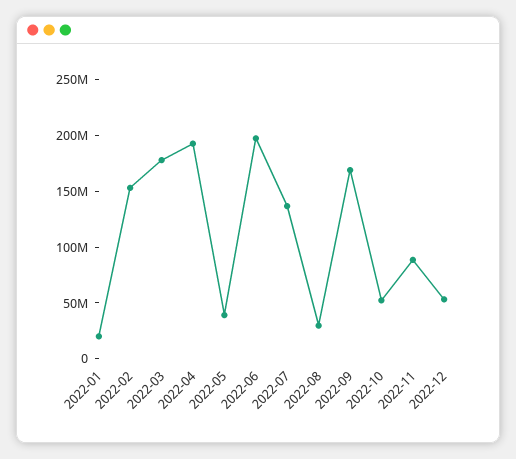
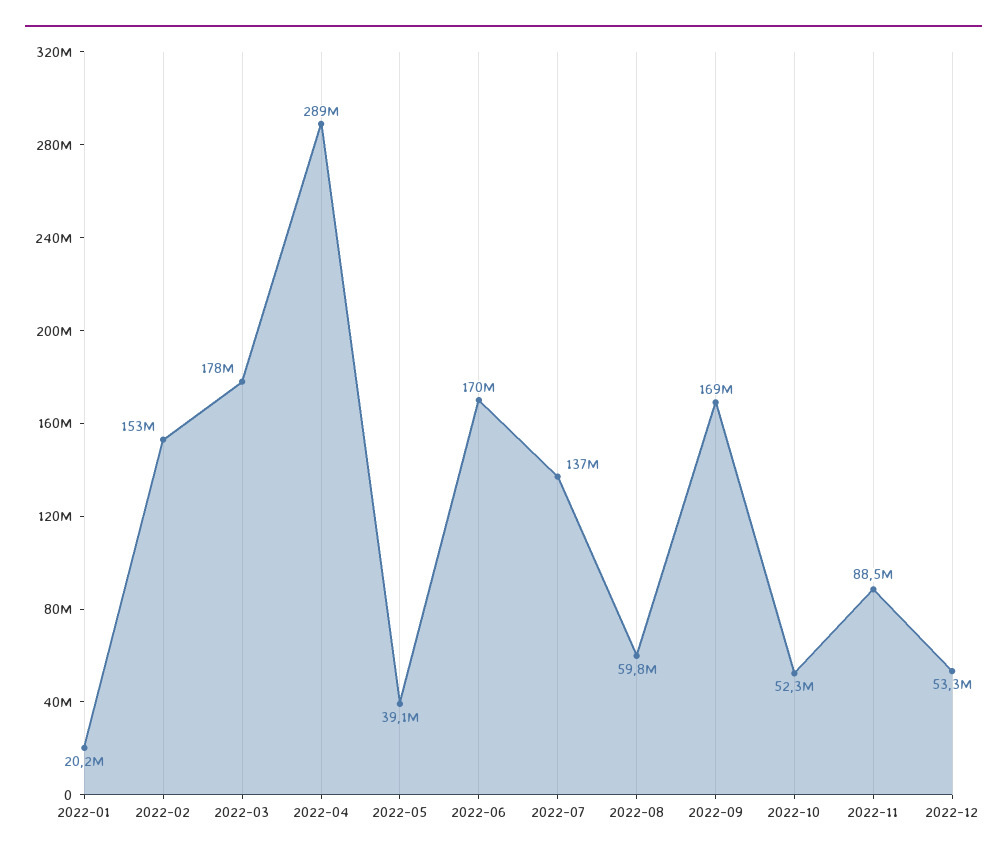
  {
    "2022-01": 20200000,
    "2022-02": 153000000,
    "2022-03": 178000000,
-   "2022-04": 190000000,
+   "2022-04": 289000000,
    "2022-05": 39100000,
-   "2022-06": 200000000,
+   "2022-06": 170000000,
    "2022-07": 137000000,
-   "2022-08": 30000000,
+   "2022-08": 59800000,
    "2022-09": 169000000,
    "2022-10": 52300000,
    "2022-11": 88500000,
    "2022-12": 53300000
  }

